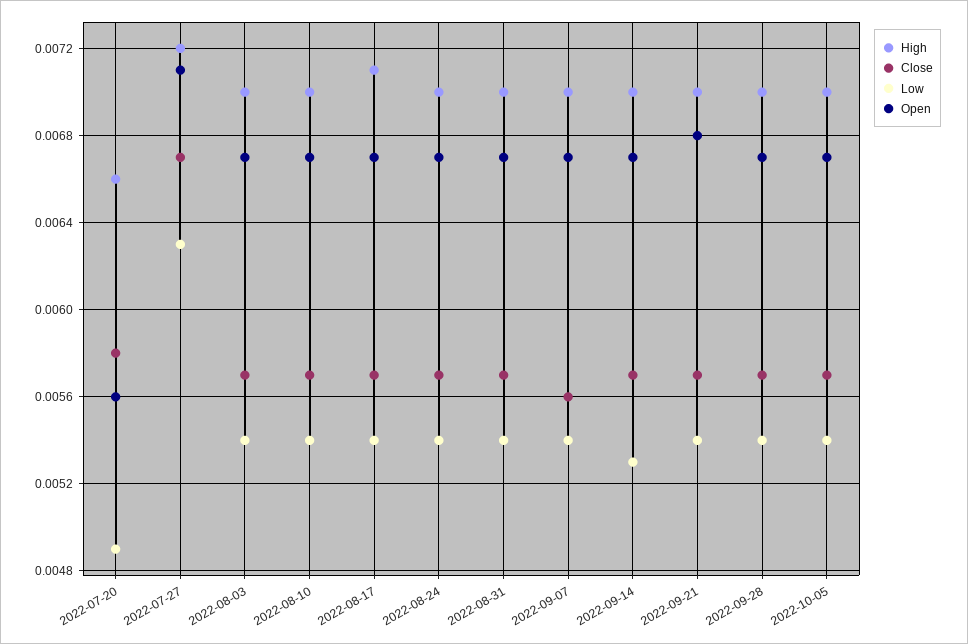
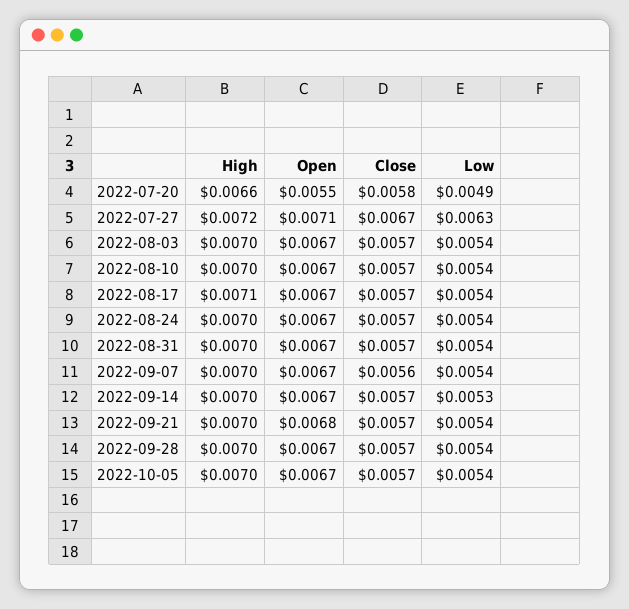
  {
    "High": {
      "2022-07-20": 0.0066,
      "2022-07-27": 0.0072,
      "2022-08-03": 0.007,
      "2022-08-10": 0.007,
      "2022-08-17": 0.0071,
      "2022-08-24": 0.007,
      "2022-08-31": 0.007,
      "2022-09-07": 0.007,
      "2022-09-14": 0.007,
      "2022-09-21": 0.007,
      "2022-09-28": 0.007,
      "2022-10-05": 0.007
    },
    "Close": {
      "2022-07-20": 0.0058,
      "2022-07-27": 0.0067,
      "2022-08-03": 0.0057,
      "2022-08-10": 0.0057,
      "2022-08-17": 0.0057,
      "2022-08-24": 0.0057,
      "2022-08-31": 0.0057,
      "2022-09-07": 0.0056,
      "2022-09-14": 0.0057,
      "2022-09-21": 0.0057,
      "2022-09-28": 0.0057,
      "2022-10-05": 0.0057
    },
    "Low": {
      "2022-07-20": 0.0049,
      "2022-07-27": 0.0063,
      "2022-08-03": 0.0054,
      "2022-08-10": 0.0054,
      "2022-08-17": 0.0054,
      "2022-08-24": 0.0054,
      "2022-08-31": 0.0054,
      "2022-09-07": 0.0054,
      "2022-09-14": 0.0053,
      "2022-09-21": 0.0054,
      "2022-09-28": 0.0054,
      "2022-10-05": 0.0054
    },
    "Open": {
-     "2022-07-20": 0.0056,
+     "2022-07-20": 0.0055,
      "2022-07-27": 0.0071,
      "2022-08-03": 0.0067,
      "2022-08-10": 0.0067,
      "2022-08-17": 0.0067,
      "2022-08-24": 0.0067,
      "2022-08-31": 0.0067,
      "2022-09-07": 0.0067,
      "2022-09-14": 0.0067,
      "2022-09-21": 0.0068,
      "2022-09-28": 0.0067,
      "2022-10-05": 0.0067
    }
  }

